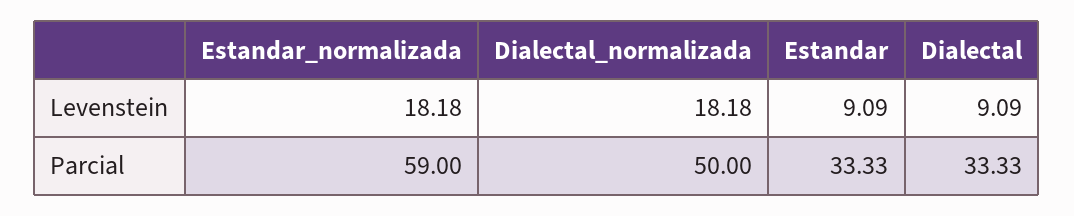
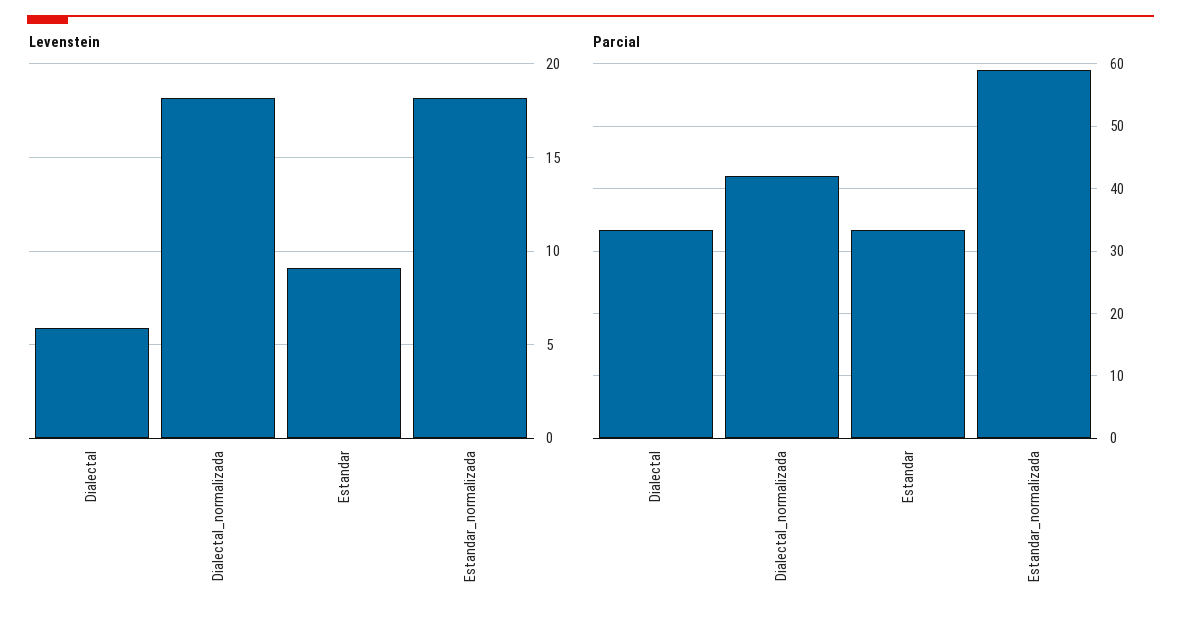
  {
    "Levenstein": {
      "Estandar_normalizada": 18.18,
      "Dialectal_normalizada": 18.18,
      "Estandar": 9.09,
-     "Dialectal": 9.09
+     "Dialectal": 6
    },
    "Parcial": {
      "Estandar_normalizada": 59,
-     "Dialectal_normalizada": 50,
+     "Dialectal_normalizada": 42,
      "Estandar": 33.33,
      "Dialectal": 33.33
    }
  }

